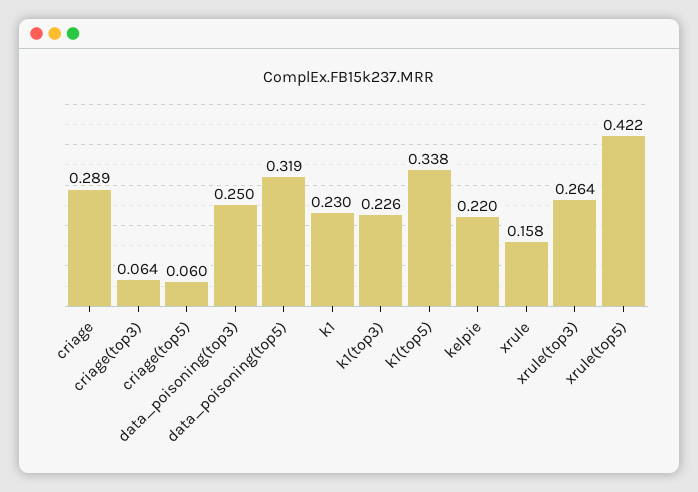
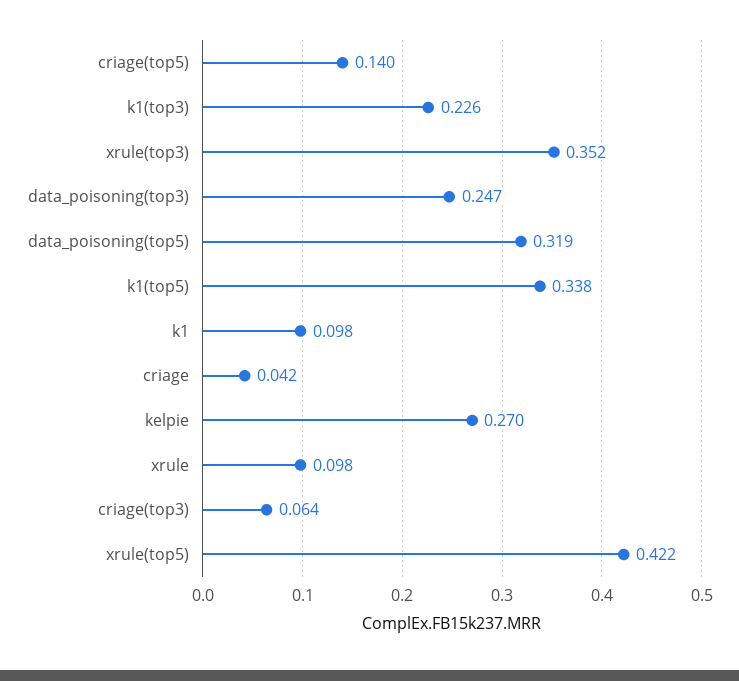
  {
-   "criage": 0.289,
+   "criage": 0.042,
    "criage(top3)": 0.064,
-   "criage(top5)": 0.06,
+   "criage(top5)": 0.14,
-   "data_poisoning(top3)": 0.25,
+   "data_poisoning(top3)": 0.247,
    "data_poisoning(top5)": 0.319,
-   "k1": 0.23,
+   "k1": 0.098,
    "k1(top3)": 0.226,
    "k1(top5)": 0.338,
-   "kelpie": 0.22,
+   "kelpie": 0.27,
-   "xrule": 0.158,
+   "xrule": 0.098,
-   "xrule(top3)": 0.264,
+   "xrule(top3)": 0.352,
    "xrule(top5)": 0.422
  }

